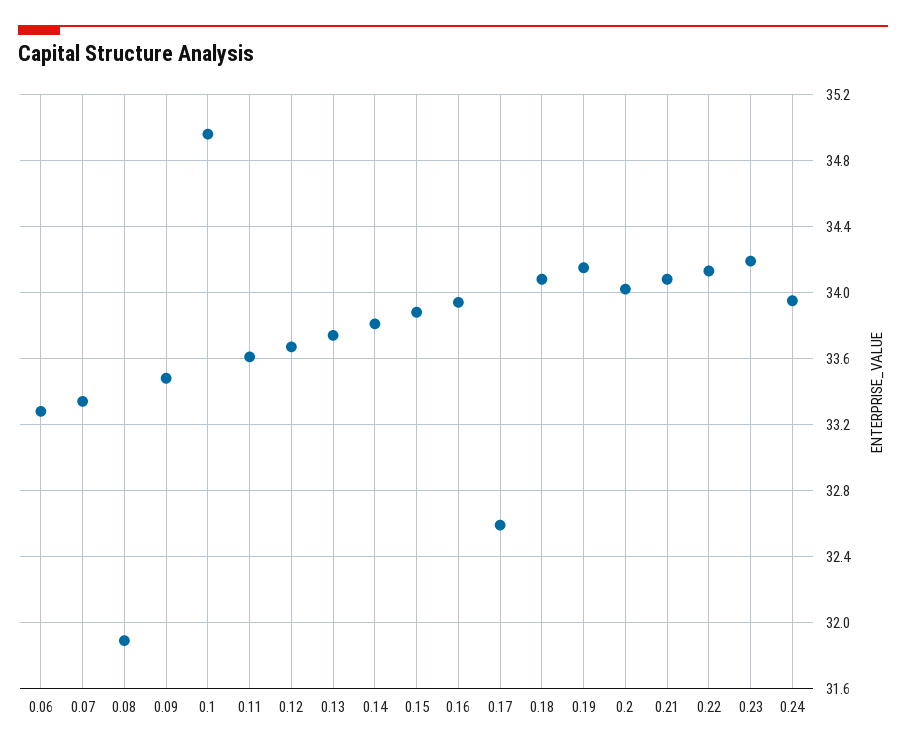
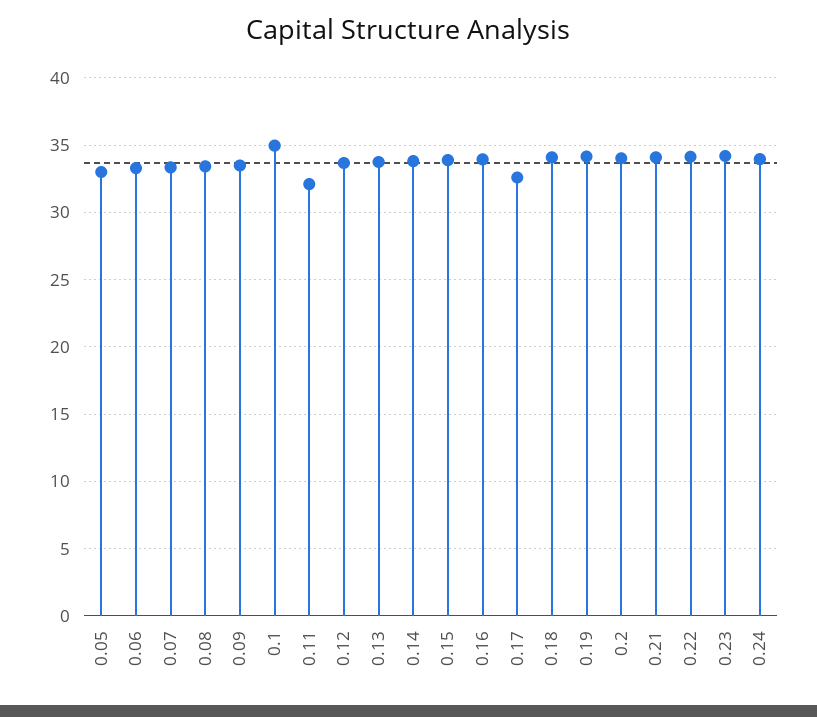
  {
    "0.06": 33.3,
    "0.07": 33.35,
-   "0.08": 31.9,
+   "0.08": 33.5,
    "0.09": 33.5,
    "0.1": 34.95,
-   "0.11": 33.6,
+   "0.11": 32,
    "0.12": 33.65,
    "0.13": 33.75,
    "0.14": 33.8,
    "0.15": 33.9,
    "0.16": 33.95,
    "0.17": 32.6,
    "0.18": 34.1,
    "0.19": 34.15,
    "0.2": 34,
    "0.21": 34.1,
    "0.22": 34.15,
    "0.23": 34.2,
-   "0.24": 33.95
+   "0.24": 33.95,
+   "0.05": 33
  }

